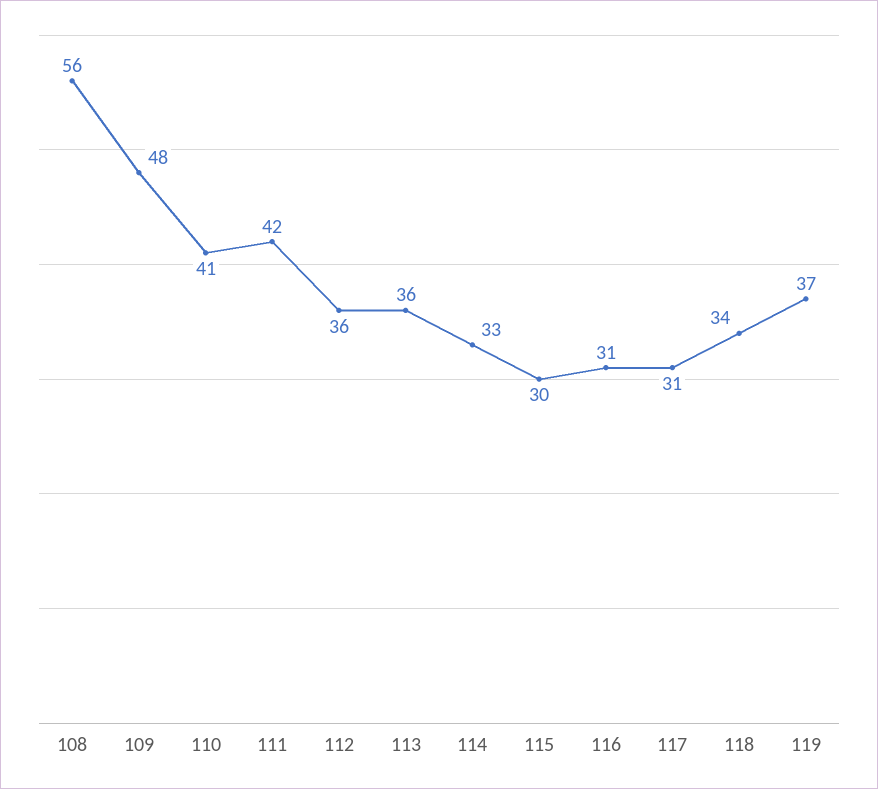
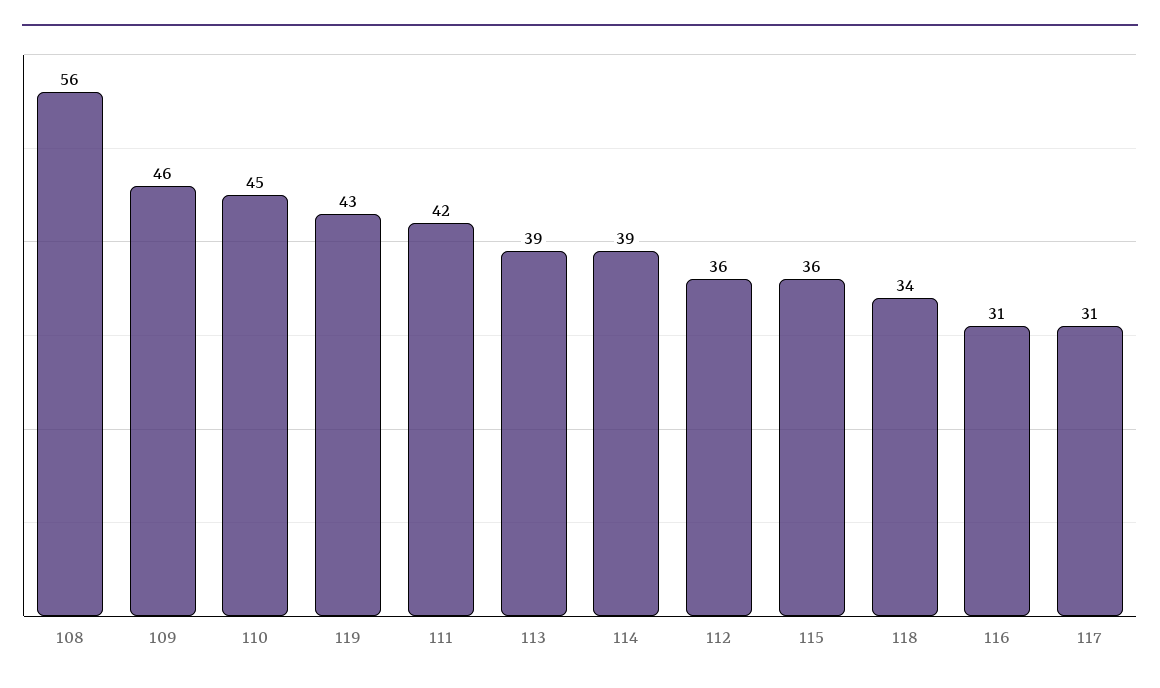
  {
    "108": 56,
-   "109": 48,
+   "109": 46,
-   "110": 41,
+   "110": 45,
    "111": 42,
    "112": 36,
-   "113": 36,
+   "113": 39,
-   "114": 33,
+   "114": 39,
-   "115": 30,
+   "115": 36,
    "116": 31,
    "117": 31,
    "118": 34,
-   "119": 37
+   "119": 43
  }

